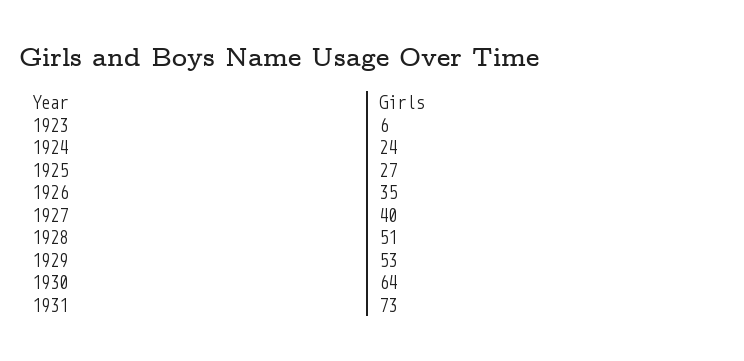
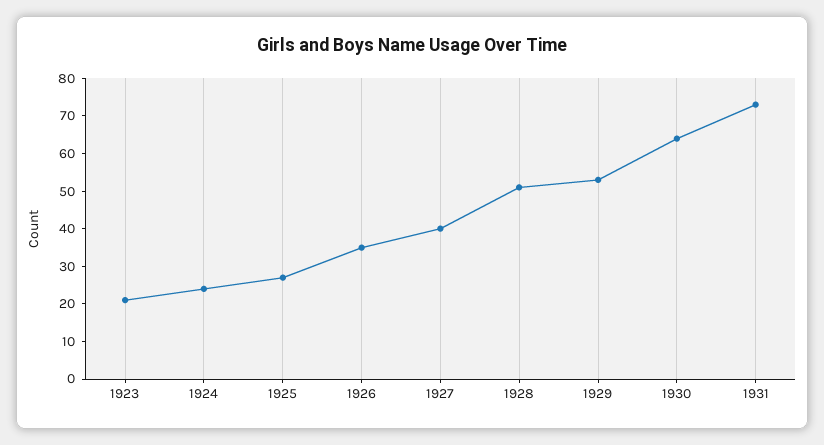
  {
-   "1923": 6,
+   "1923": 20,
    "1924": 24,
    "1925": 27,
    "1926": 35,
    "1927": 40,
    "1928": 51,
    "1929": 53,
    "1930": 64,
    "1931": 73
  }

